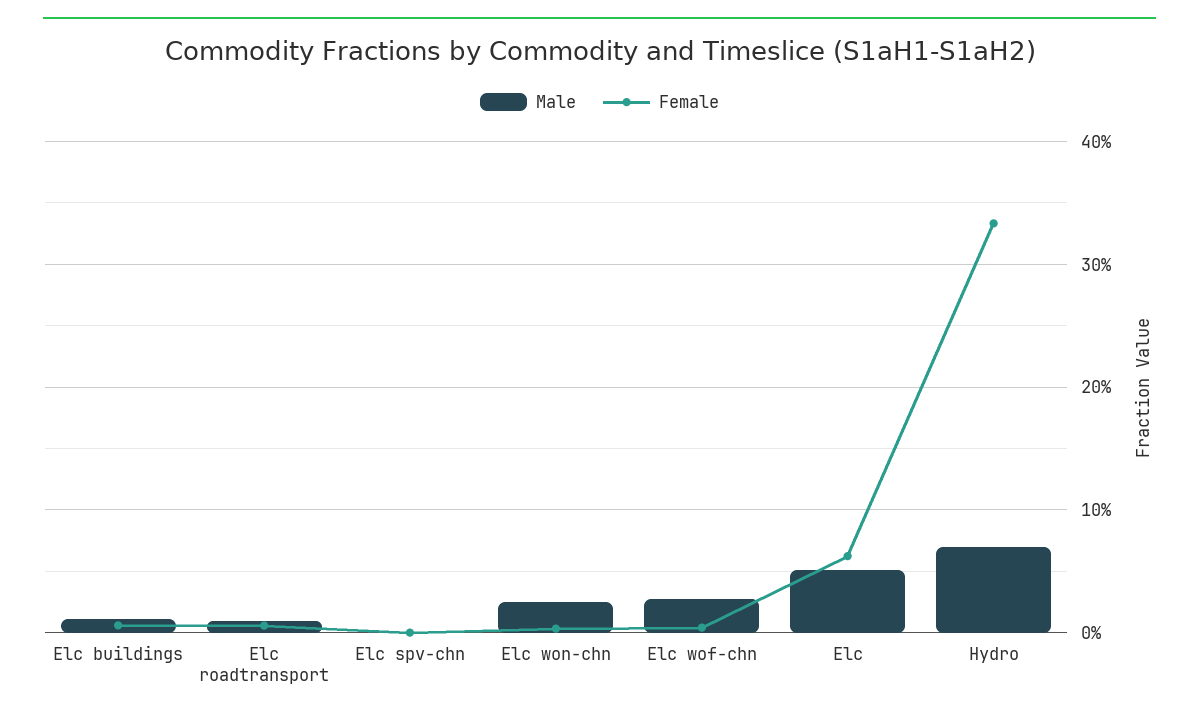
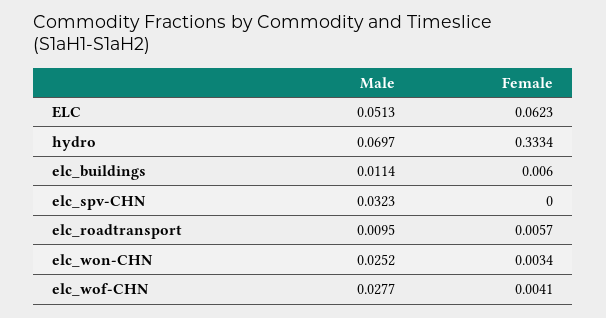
  {
    "Male": {
      "Elc buildings": 0.0114,
      "Elc roadtransport": 0.0095,
-     "Elc spv-chn": 0,
+     "Elc spv-chn": 0.0323,
      "Elc won-chn": 0.0252,
      "Elc wof-chn": 0.0277,
      "Elc": 0.0513,
      "Hydro": 0.0697
    },
    "Female": {
      "Elc buildings": 0.006,
      "Elc roadtransport": 0.0057,
      "Elc spv-chn": 0,
      "Elc won-chn": 0.0034,
      "Elc wof-chn": 0.0041,
      "Elc": 0.0623,
      "Hydro": 0.3334
    }
  }

